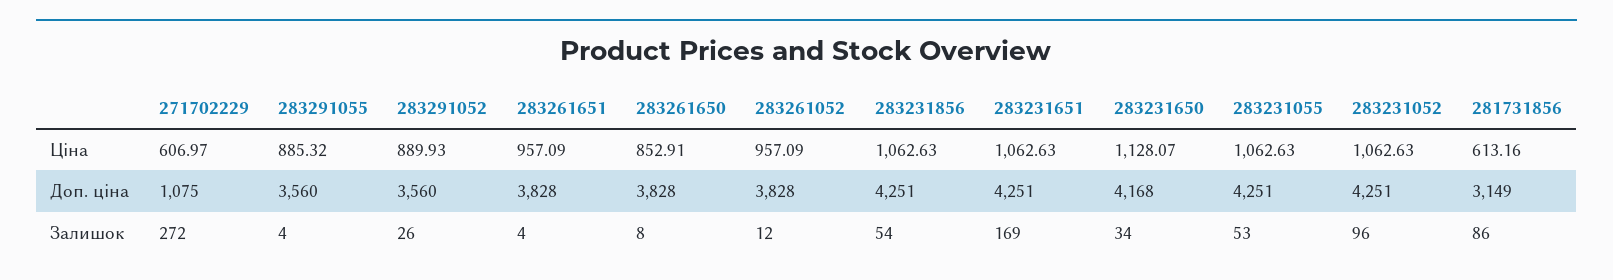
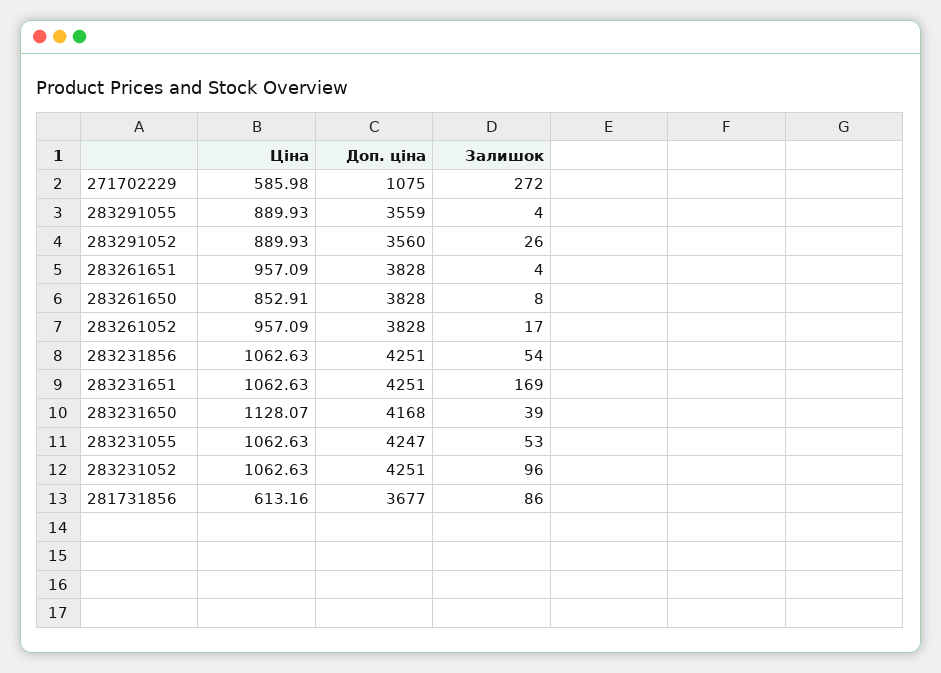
  {
    "271702229": {
-     "Ціна": 606.97,
+     "Ціна": 585.98,
      "Доп. ціна": 1075,
      "Залишок": 272
    },
    "283291055": {
-     "Ціна": 885.32,
+     "Ціна": 889.93,
-     "Доп. ціна": 3560,
+     "Доп. ціна": 3559,
      "Залишок": 4
    },
    "283291052": {
      "Ціна": 889.93,
      "Доп. ціна": 3560,
      "Залишок": 26
    },
    "283261651": {
      "Ціна": 957.09,
      "Доп. ціна": 3828,
      "Залишок": 4
    },
    "283261650": {
      "Ціна": 852.91,
      "Доп. ціна": 3828,
      "Залишок": 8
    },
    "283261052": {
      "Ціна": 957.09,
      "Доп. ціна": 3828,
-     "Залишок": 12
+     "Залишок": 17
    },
    "283231856": {
      "Ціна": 1062.63,
      "Доп. ціна": 4251,
      "Залишок": 54
    },
    "283231651": {
      "Ціна": 1062.63,
      "Доп. ціна": 4251,
      "Залишок": 169
    },
    "283231650": {
      "Ціна": 1128.07,
      "Доп. ціна": 4168,
-     "Залишок": 34
+     "Залишок": 39
    },
    "283231055": {
      "Ціна": 1062.63,
-     "Доп. ціна": 4251,
+     "Доп. ціна": 4247,
      "Залишок": 53
    },
    "283231052": {
      "Ціна": 1062.63,
      "Доп. ціна": 4251,
      "Залишок": 96
    },
    "281731856": {
      "Ціна": 613.16,
-     "Доп. ціна": 3149,
+     "Доп. ціна": 3677,
      "Залишок": 86
    }
  }

